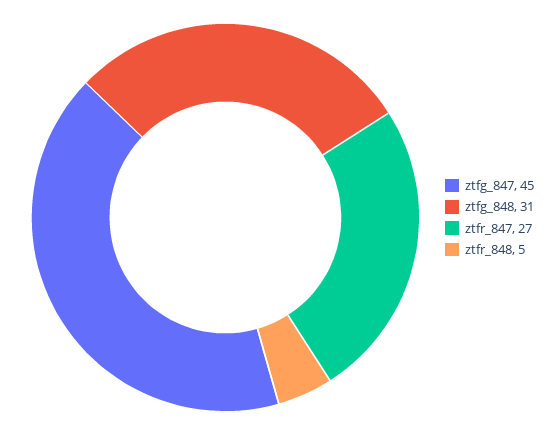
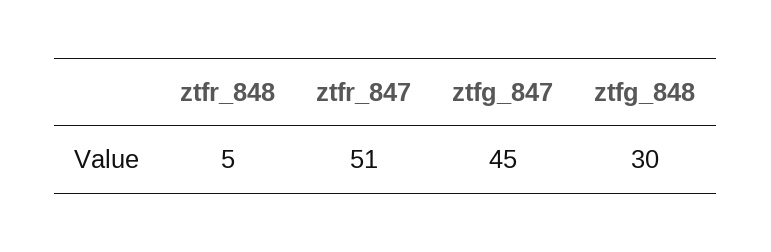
  {
    "ztfg_847": 45,
-   "ztfg_848": 31,
+   "ztfg_848": 30,
-   "ztfr_847": 27,
+   "ztfr_847": 51,
    "ztfr_848": 5
  }

